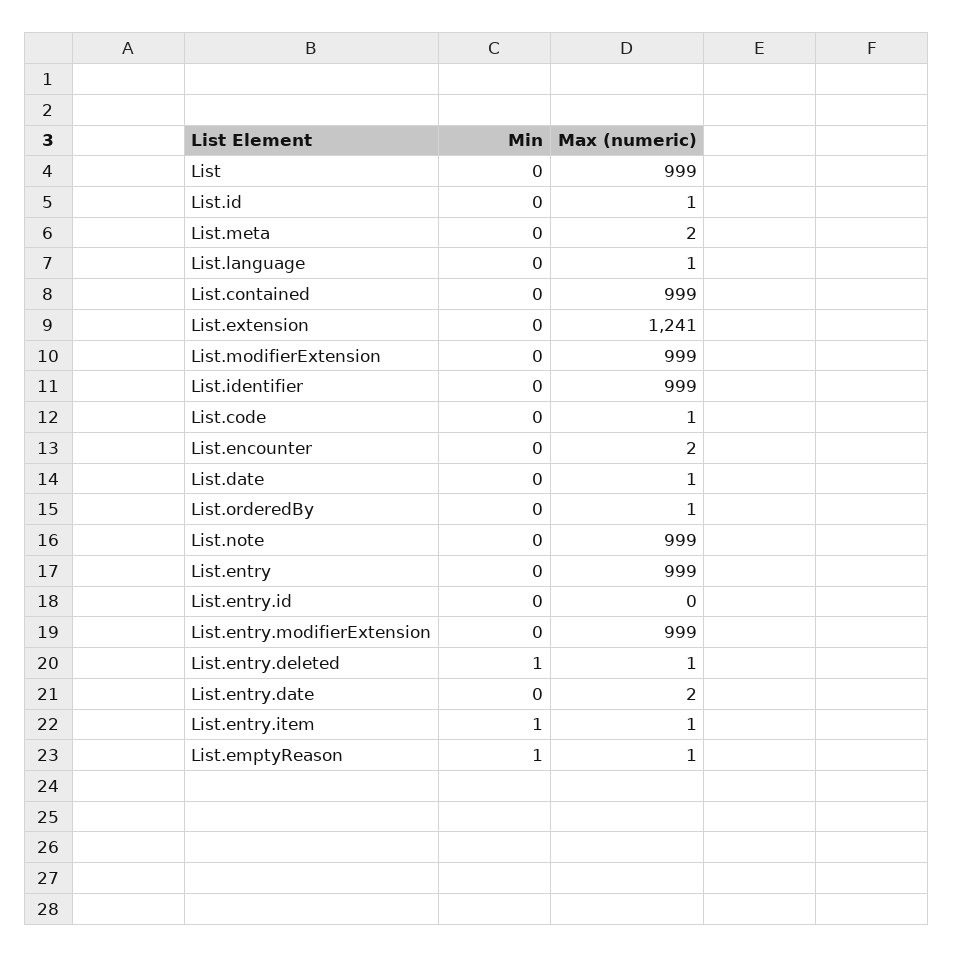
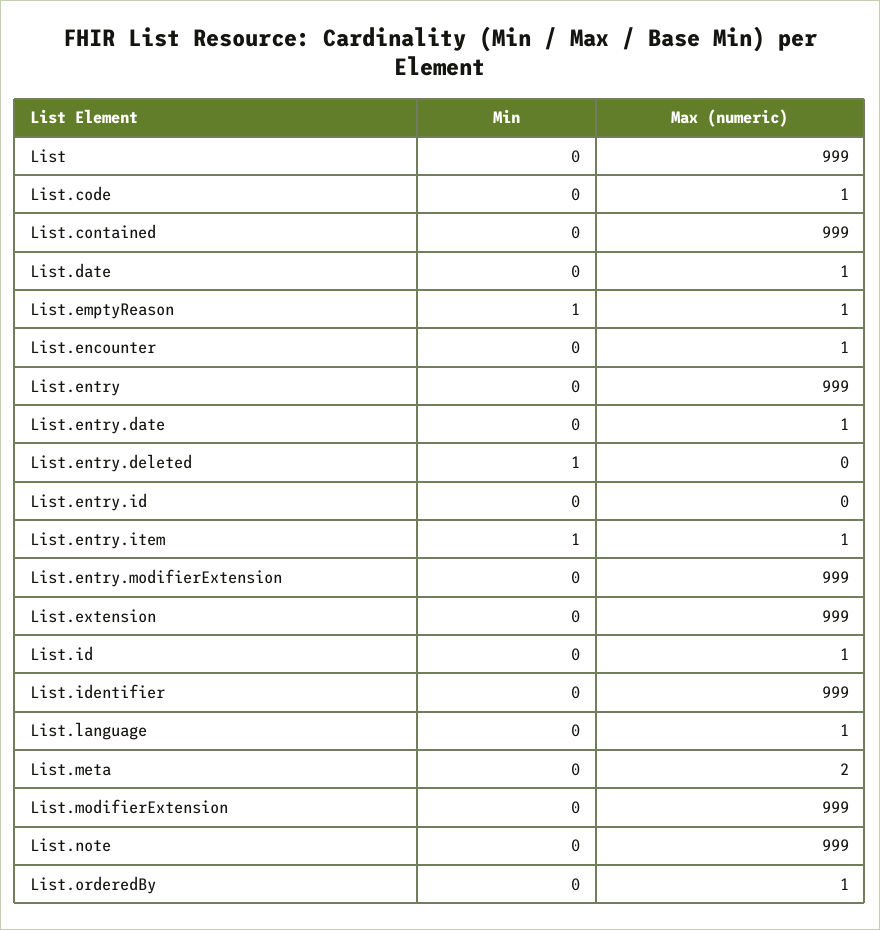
  {
    "Min": {
      "List": 0,
      "List.id": 0,
      "List.meta": 0,
      "List.language": 0,
      "List.contained": 0,
      "List.extension": 0,
      "List.modifierExtension": 0,
      "List.identifier": 0,
      "List.code": 0,
      "List.encounter": 0,
      "List.date": 0,
      "List.orderedBy": 0,
      "List.note": 0,
      "List.entry": 0,
      "List.entry.id": 0,
      "List.entry.modifierExtension": 0,
      "List.entry.deleted": 1,
      "List.entry.date": 0,
      "List.entry.item": 1,
      "List.emptyReason": 1
    },
    "Max (numeric)": {
      "List": 999,
      "List.id": 1,
      "List.meta": 2,
      "List.language": 1,
      "List.contained": 999,
-     "List.extension": 1241,
+     "List.extension": 999,
      "List.modifierExtension": 999,
      "List.identifier": 999,
      "List.code": 1,
-     "List.encounter": 2,
+     "List.encounter": 1,
      "List.date": 1,
      "List.orderedBy": 1,
      "List.note": 999,
      "List.entry": 999,
      "List.entry.id": 0,
      "List.entry.modifierExtension": 999,
-     "List.entry.deleted": 1,
+     "List.entry.deleted": 0,
-     "List.entry.date": 2,
+     "List.entry.date": 1,
      "List.entry.item": 1,
      "List.emptyReason": 1
    }
  }

